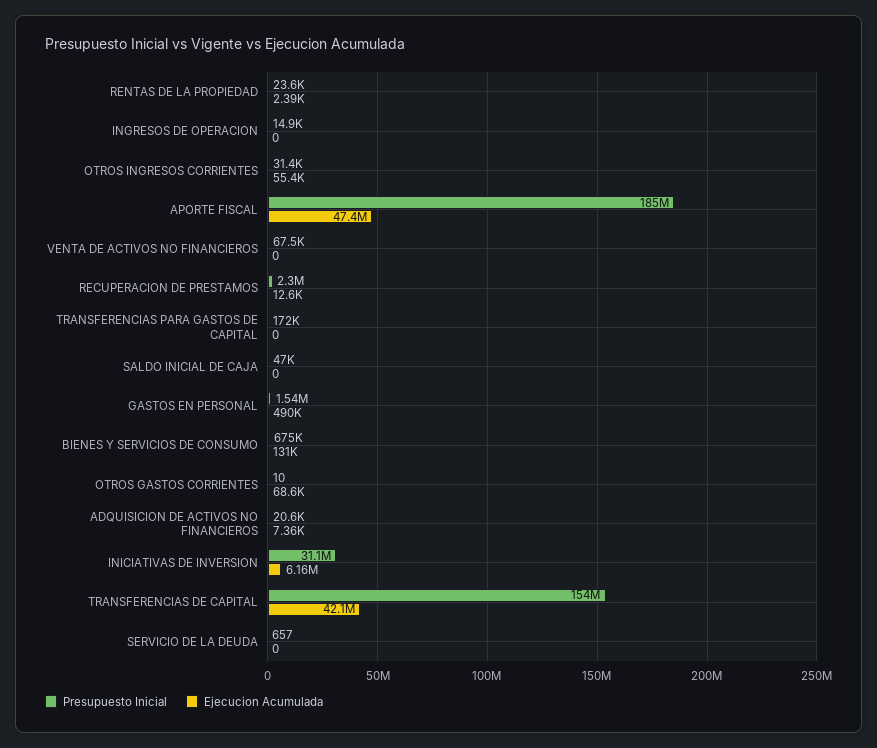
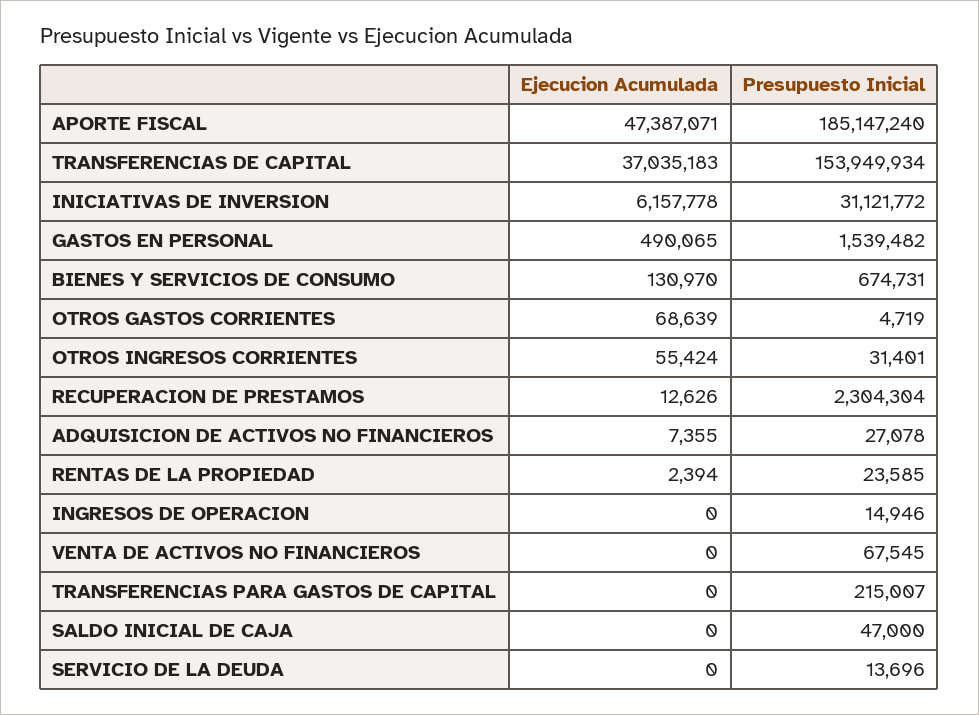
  {
    "Presupuesto Inicial": {
      "RENTAS DE LA PROPIEDAD": 23585,
      "INGRESOS DE OPERACION": 14946,
      "OTROS INGRESOS CORRIENTES": 31401,
      "APORTE FISCAL": 185147240,
      "VENTA DE ACTIVOS NO FINANCIEROS": 67545,
      "RECUPERACION DE PRESTAMOS": 2304304,
-     "TRANSFERENCIAS PARA GASTOS DE CAPITAL": 172000,
+     "TRANSFERENCIAS PARA GASTOS DE CAPITAL": 215007,
      "SALDO INICIAL DE CAJA": 47000,
      "GASTOS EN PERSONAL": 1539482,
      "BIENES Y SERVICIOS DE CONSUMO": 674731,
-     "OTROS GASTOS CORRIENTES": 10,
+     "OTROS GASTOS CORRIENTES": 4719,
-     "ADQUISICION DE ACTIVOS NO FINANCIEROS": 20600,
+     "ADQUISICION DE ACTIVOS NO FINANCIEROS": 27078,
      "INICIATIVAS DE INVERSION": 31121772,
      "TRANSFERENCIAS DE CAPITAL": 153949934,
-     "SERVICIO DE LA DEUDA": 657
+     "SERVICIO DE LA DEUDA": 13696
    },
    "Ejecucion Acumulada": {
      "RENTAS DE LA PROPIEDAD": 2394,
      "INGRESOS DE OPERACION": 0,
      "OTROS INGRESOS CORRIENTES": 55424,
      "APORTE FISCAL": 47387071,
      "VENTA DE ACTIVOS NO FINANCIEROS": 0,
      "RECUPERACION DE PRESTAMOS": 12626,
      "TRANSFERENCIAS PARA GASTOS DE CAPITAL": 0,
      "SALDO INICIAL DE CAJA": 0,
      "GASTOS EN PERSONAL": 490065,
      "BIENES Y SERVICIOS DE CONSUMO": 130970,
      "OTROS GASTOS CORRIENTES": 68639,
      "ADQUISICION DE ACTIVOS NO FINANCIEROS": 7355,
      "INICIATIVAS DE INVERSION": 6157778,
-     "TRANSFERENCIAS DE CAPITAL": 42100000,
+     "TRANSFERENCIAS DE CAPITAL": 37035183,
      "SERVICIO DE LA DEUDA": 0
    }
  }

